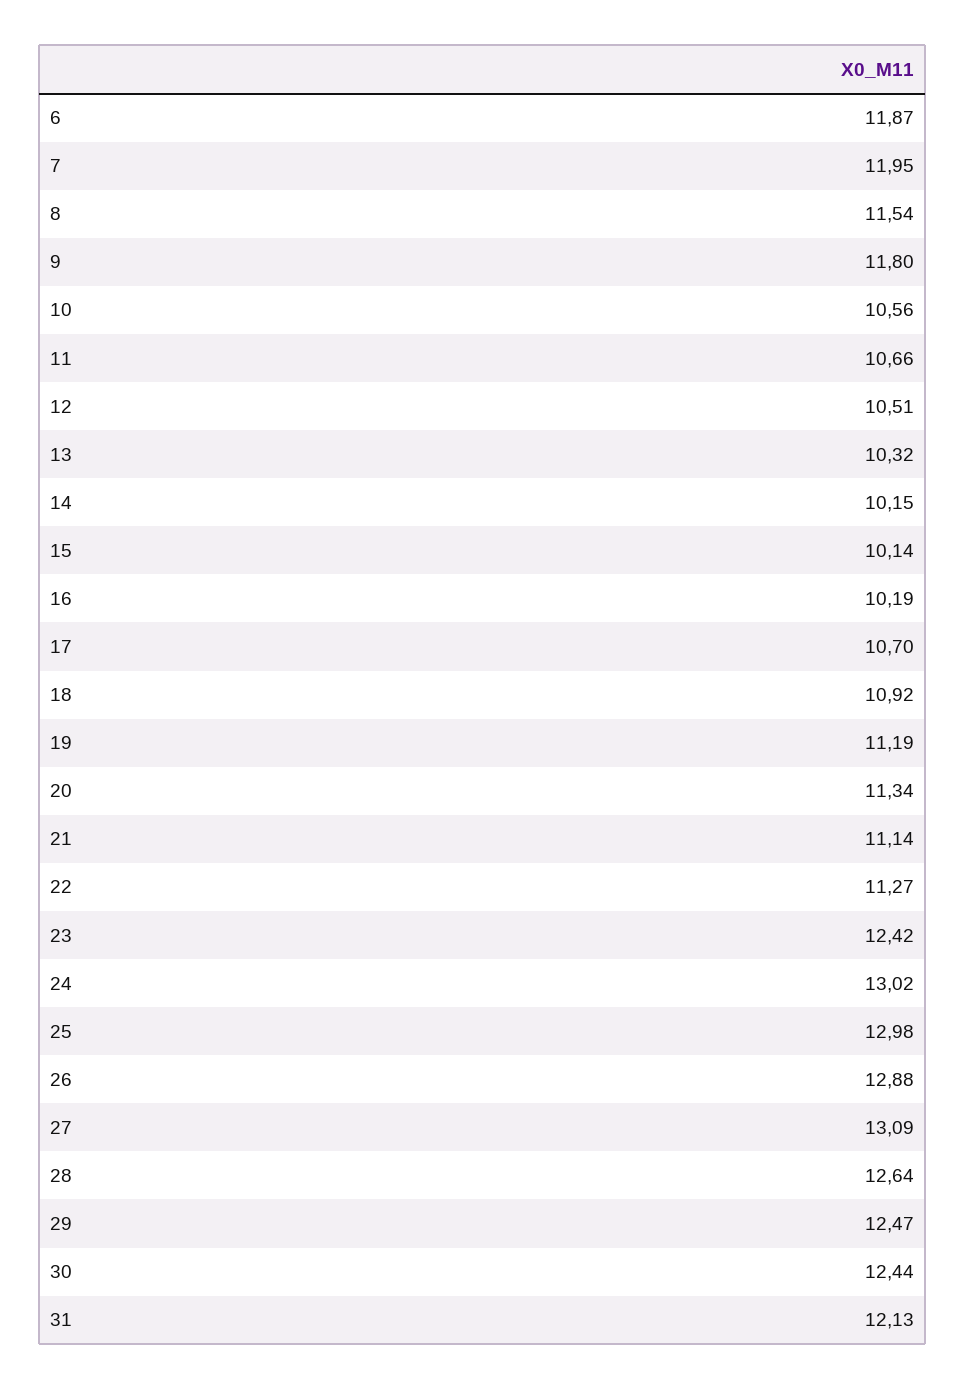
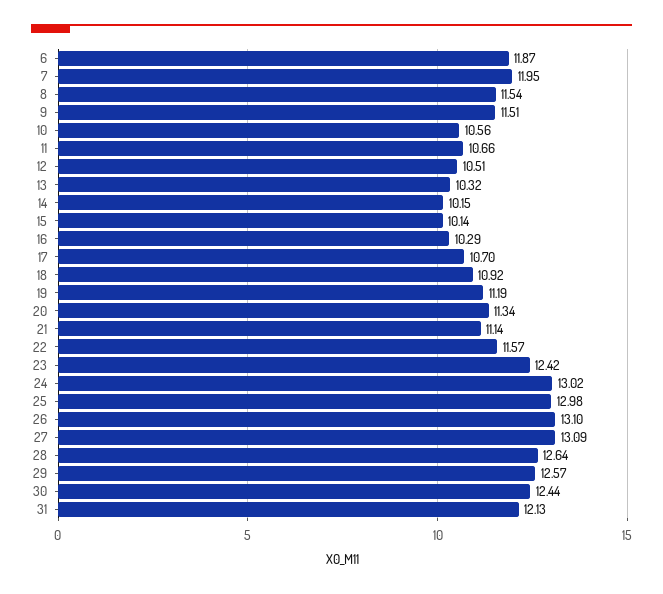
  {
    "6": 11.87,
    "7": 11.95,
    "8": 11.54,
-   "9": 11.8,
+   "9": 11.51,
    "10": 10.56,
    "11": 10.66,
    "12": 10.51,
    "13": 10.32,
    "14": 10.15,
    "15": 10.14,
-   "16": 10.19,
+   "16": 10.29,
    "17": 10.7,
    "18": 10.92,
    "19": 11.19,
    "20": 11.34,
    "21": 11.14,
-   "22": 11.27,
+   "22": 11.57,
    "23": 12.42,
    "24": 13.02,
    "25": 12.98,
-   "26": 12.88,
+   "26": 13.1,
    "27": 13.09,
    "28": 12.64,
-   "29": 12.47,
+   "29": 12.57,
    "30": 12.44,
    "31": 12.13
  }

